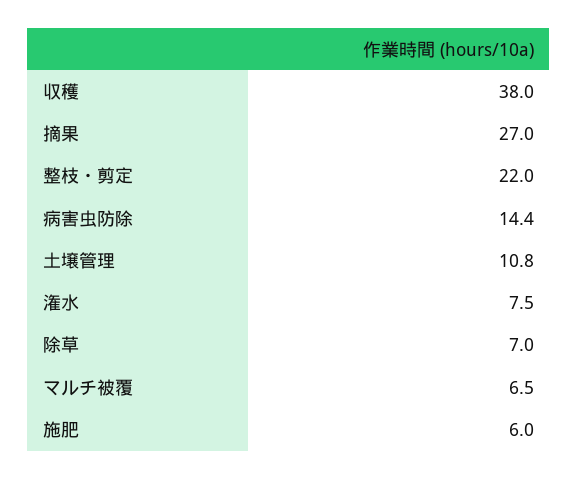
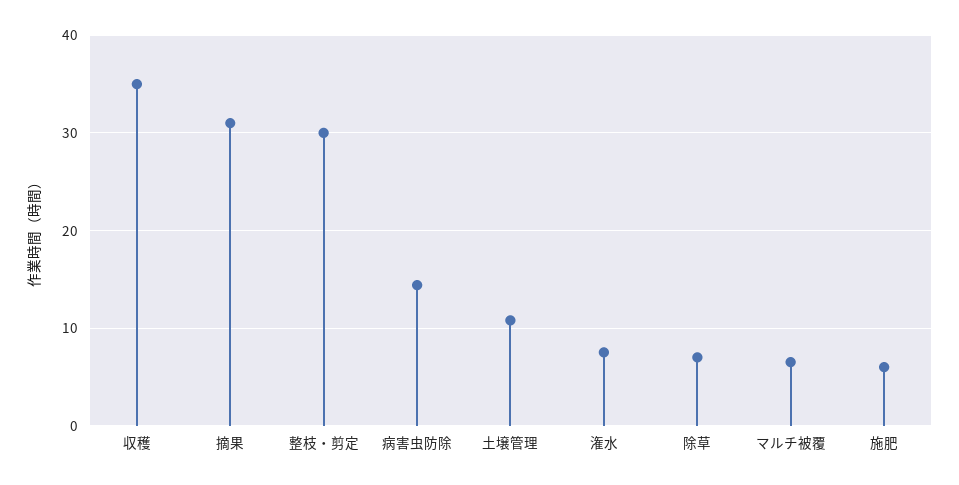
  {
-   "収穫": 38,
+   "収穫": 35,
-   "摘果": 27,
+   "摘果": 31,
-   "整枝・剪定": 22,
+   "整枝・剪定": 30,
    "病害虫防除": 14.4,
    "土壌管理": 10.8,
    "潅水": 7.5,
    "除草": 7,
    "マルチ被覆": 6.5,
    "施肥": 6
  }

